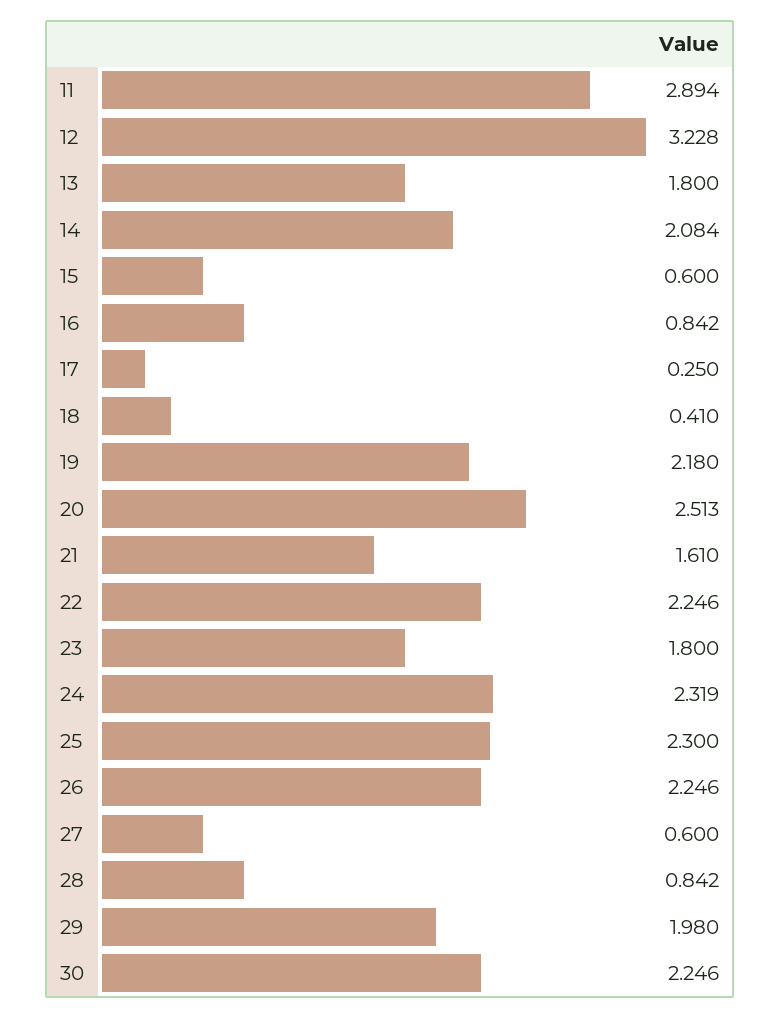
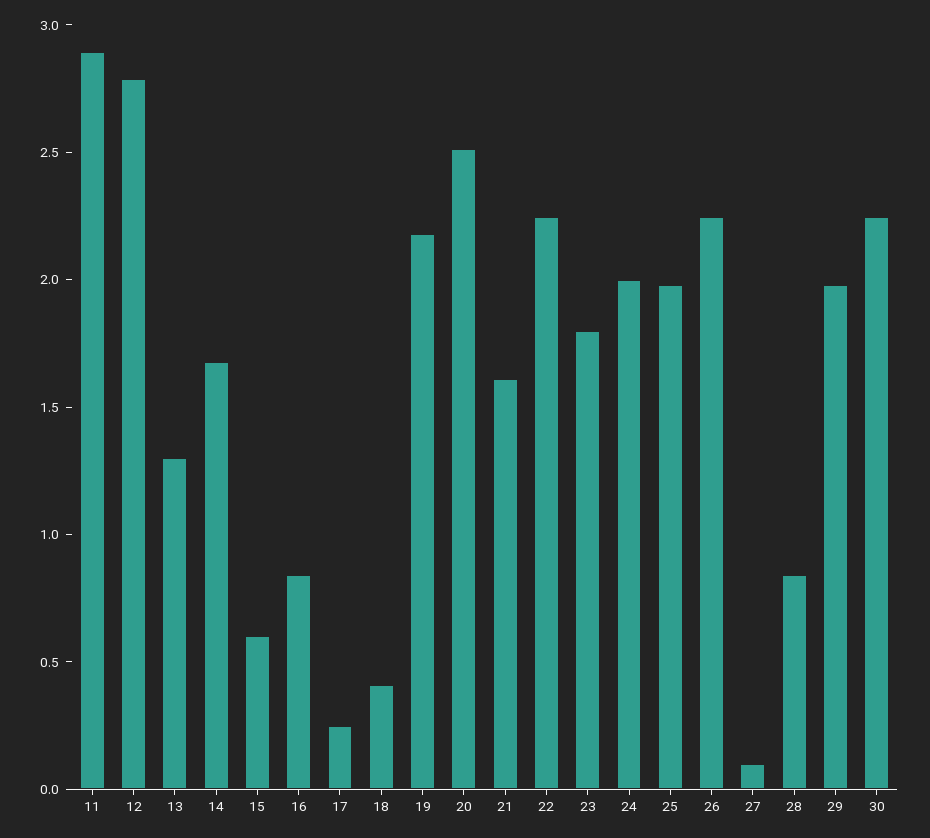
  {
    "11": 2.894,
-   "12": 3.228,
+   "12": 2.8,
-   "13": 1.8,
+   "13": 1.3,
-   "14": 2.084,
+   "14": 1.7,
    "15": 0.6,
    "16": 0.842,
    "17": 0.25,
    "18": 0.41,
    "19": 2.18,
    "20": 2.513,
    "21": 1.61,
    "22": 2.246,
    "23": 1.8,
-   "24": 2.319,
+   "24": 2,
-   "25": 2.3,
+   "25": 2,
    "26": 2.246,
-   "27": 0.6,
+   "27": 0.1,
    "28": 0.842,
    "29": 1.98,
    "30": 2.246
  }

